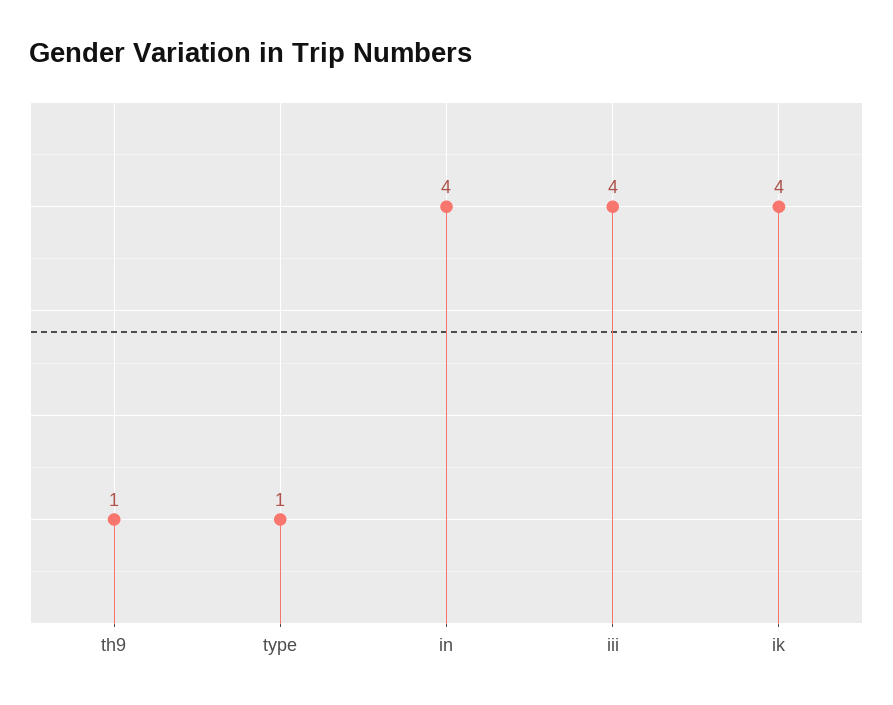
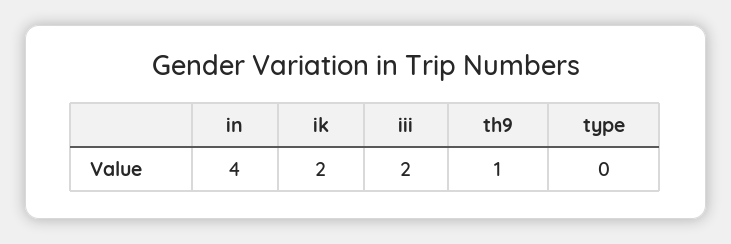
  {
    "th9": 1,
-   "type": 1,
+   "type": 0,
    "in": 4,
-   "iii": 4,
+   "iii": 2,
-   "ik": 4
+   "ik": 2
  }

